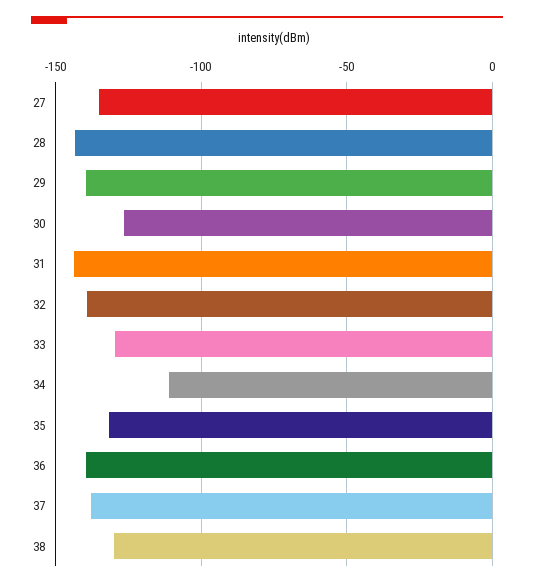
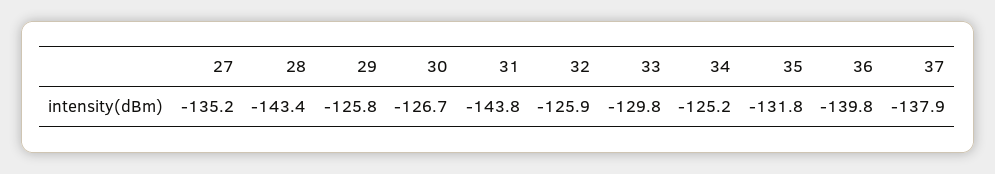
  {
    "27": -135.2,
    "28": -143.4,
-   "29": -140,
+   "29": -125.8,
    "30": -126.7,
    "31": -143.8,
-   "32": -140,
+   "32": -125.9,
    "33": -129.8,
-   "34": -110,
+   "34": -125.2,
    "35": -131.8,
    "36": -139.8,
-   "37": -137.9,
+   "37": -137.9
-   "38": -130
  }

